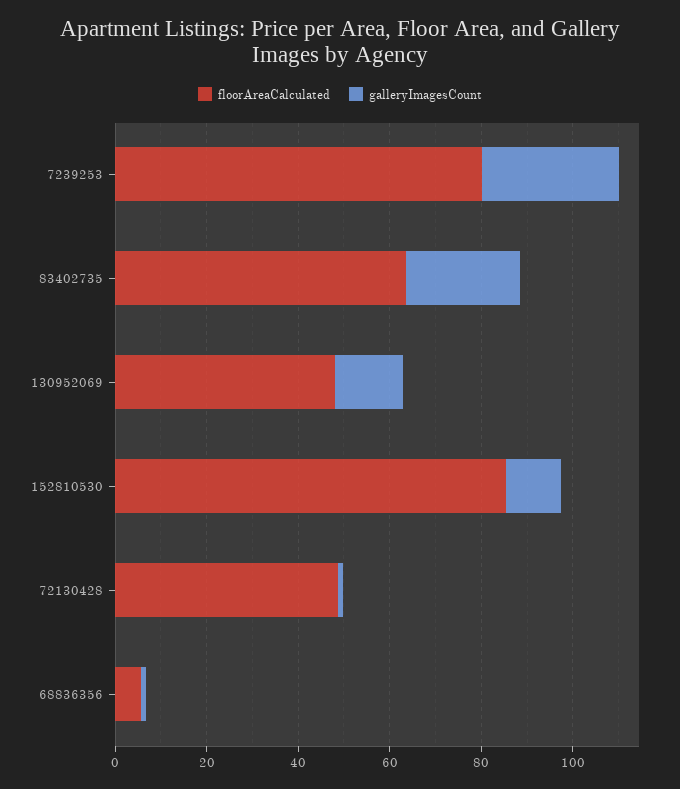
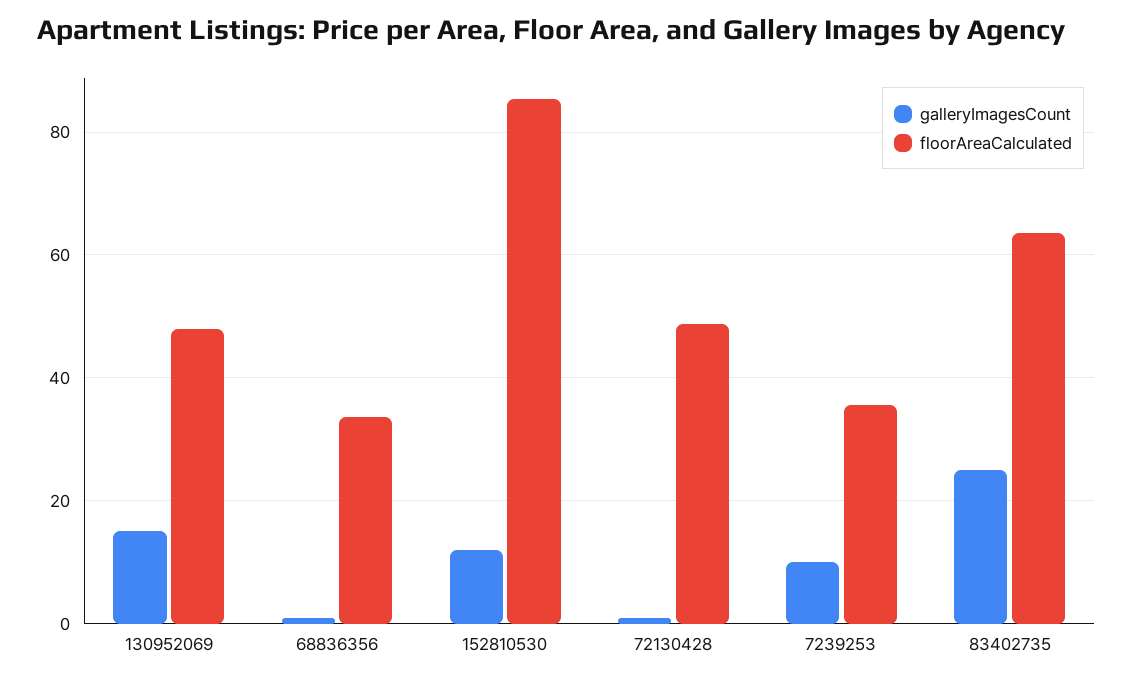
  {
    "floorAreaCalculated": {
-     "7239253": 80,
+     "7239253": 36,
      "83402735": 64,
      "130952069": 48,
      "152810530": 86,
      "72130428": 48,
-     "68836356": 5
+     "68836356": 34
    },
    "galleryImagesCount": {
-     "7239253": 30,
+     "7239253": 10,
      "83402735": 26,
      "130952069": 16,
      "152810530": 12,
      "72130428": 2,
      "68836356": 2
    }
  }

